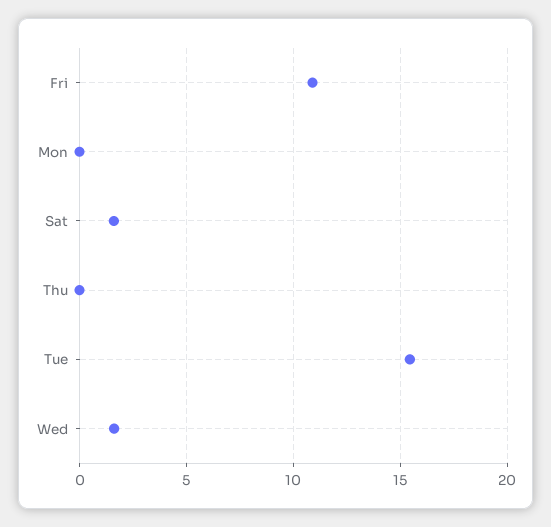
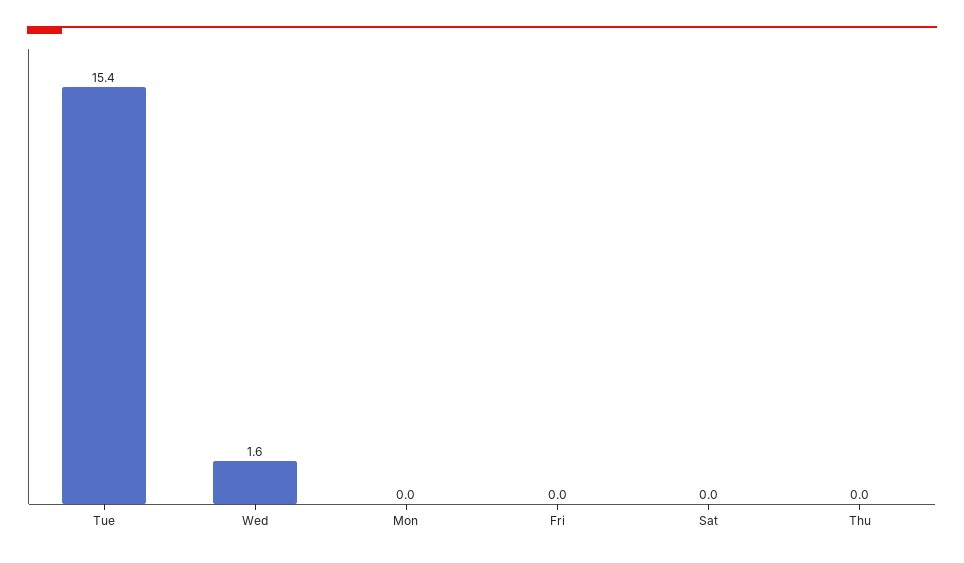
  {
-   "Fri": 11,
+   "Fri": 0,
    "Mon": 0,
-   "Sat": 1.5,
+   "Sat": 0,
    "Thu": 0,
    "Tue": 15.4,
    "Wed": 1.6
  }

